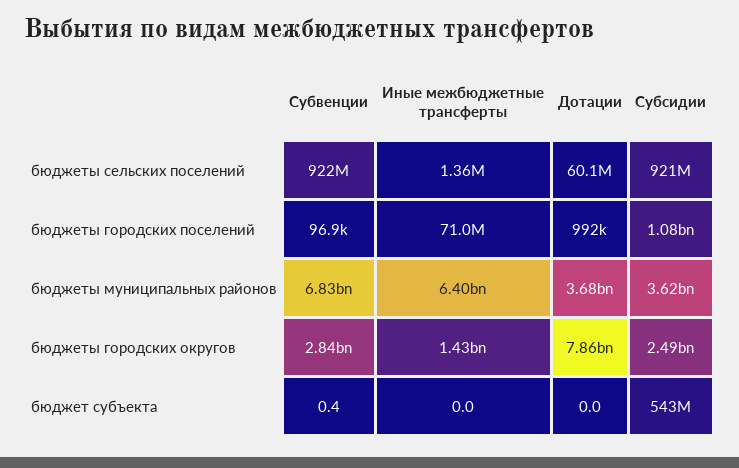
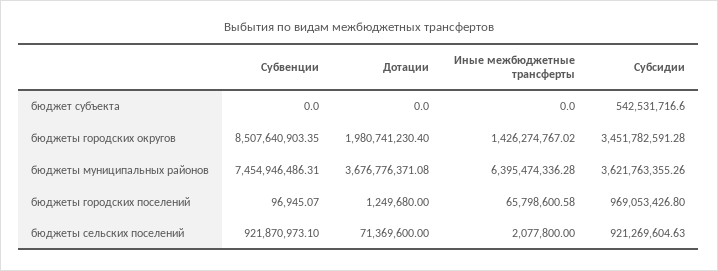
  {
    "Субвенции": {
      "бюджеты сельских поселений": 921870973.1,
      "бюджеты городских поселений": 96945.07,
-     "бюджеты муниципальных районов": 6830000000,
+     "бюджеты муниципальных районов": 7454946486.31,
-     "бюджеты городских округов": 2840000000,
+     "бюджеты городских округов": 8507640903.35,
-     "бюджет субъекта": 0.4
+     "бюджет субъекта": 0
    },
    "Иные межбюджетные трансферты": {
-     "бюджеты сельских поселений": 1360000,
+     "бюджеты сельских поселений": 2077800,
-     "бюджеты городских поселений": 71000000,
+     "бюджеты городских поселений": 65798600.58,
      "бюджеты муниципальных районов": 6395474336.28,
      "бюджеты городских округов": 1426274767.02,
      "бюджет субъекта": 0
    },
    "Дотации": {
-     "бюджеты сельских поселений": 60100000,
+     "бюджеты сельских поселений": 71369600,
-     "бюджеты городских поселений": 992000,
+     "бюджеты городских поселений": 1249680,
      "бюджеты муниципальных районов": 3676776371.08,
-     "бюджеты городских округов": 7860000000,
+     "бюджеты городских округов": 1980741230.4,
      "бюджет субъекта": 0
    },
    "Субсидии": {
      "бюджеты сельских поселений": 921269604.63,
-     "бюджеты городских поселений": 1080000000,
+     "бюджеты городских поселений": 969053426.8,
      "бюджеты муниципальных районов": 3621763355.26,
-     "бюджеты городских округов": 2490000000,
+     "бюджеты городских округов": 3451782591.28,
      "бюджет субъекта": 542531716.6
    }
  }

